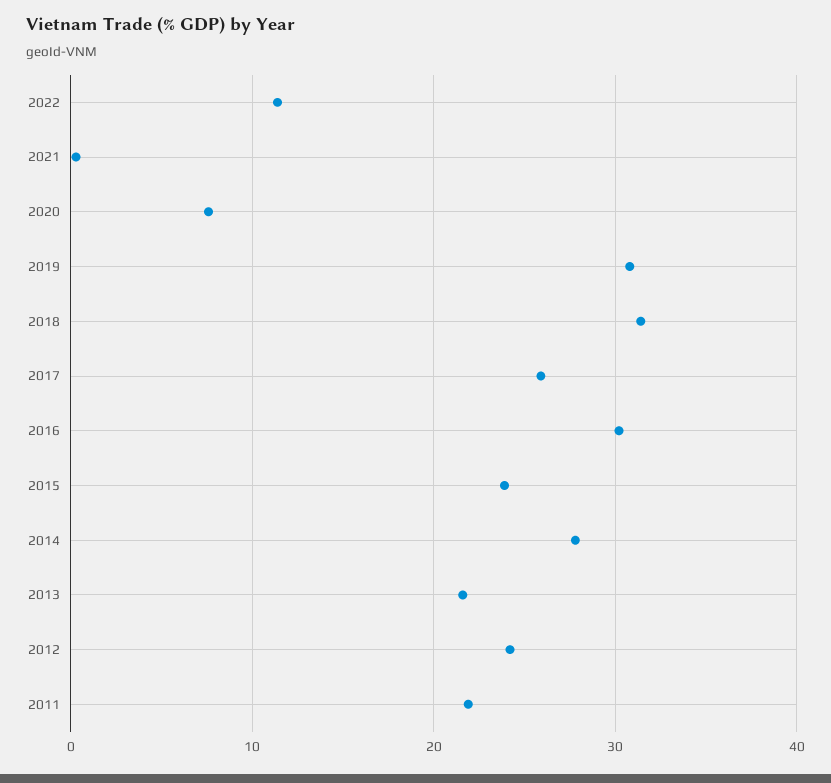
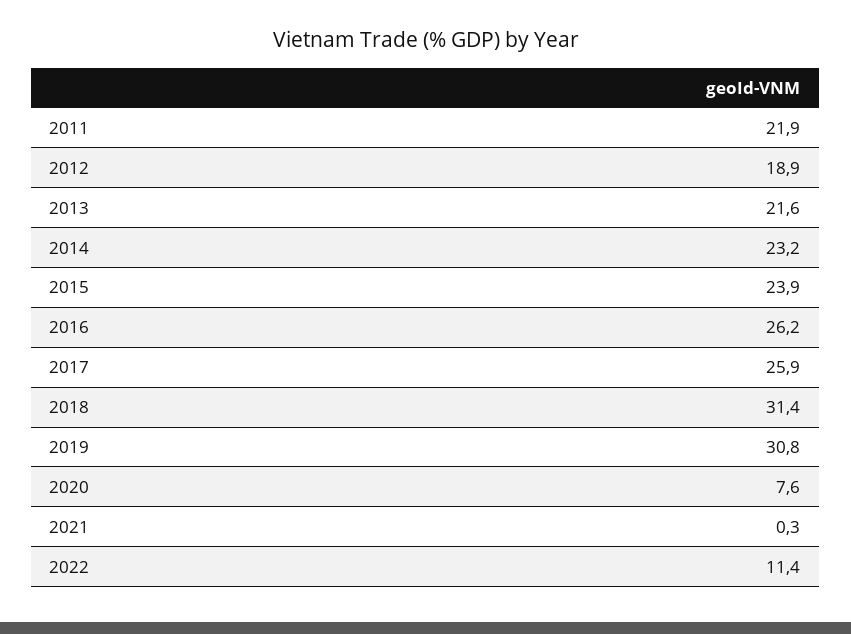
  {
    "2022": 11.4,
    "2021": 0.3,
    "2020": 7.6,
    "2019": 30.8,
    "2018": 31.4,
    "2017": 25.9,
-   "2016": 30,
+   "2016": 26.2,
    "2015": 23.9,
-   "2014": 28,
+   "2014": 23.2,
    "2013": 21.6,
-   "2012": 24,
+   "2012": 18.9,
    "2011": 21.9
  }

